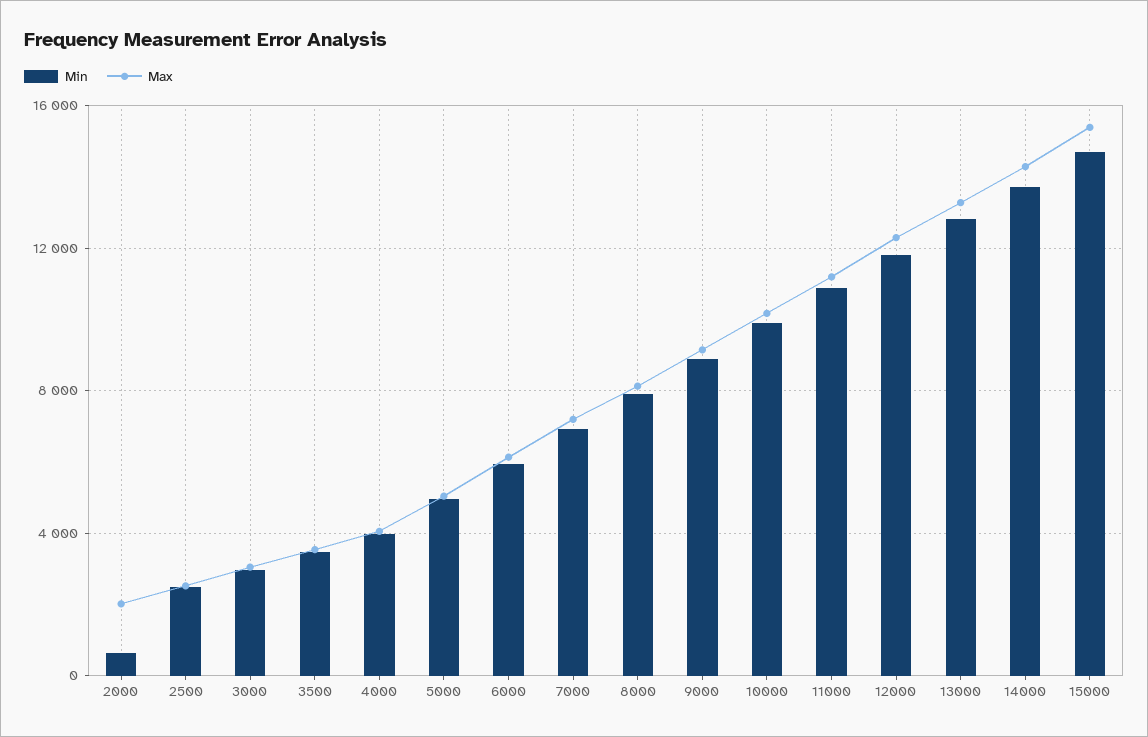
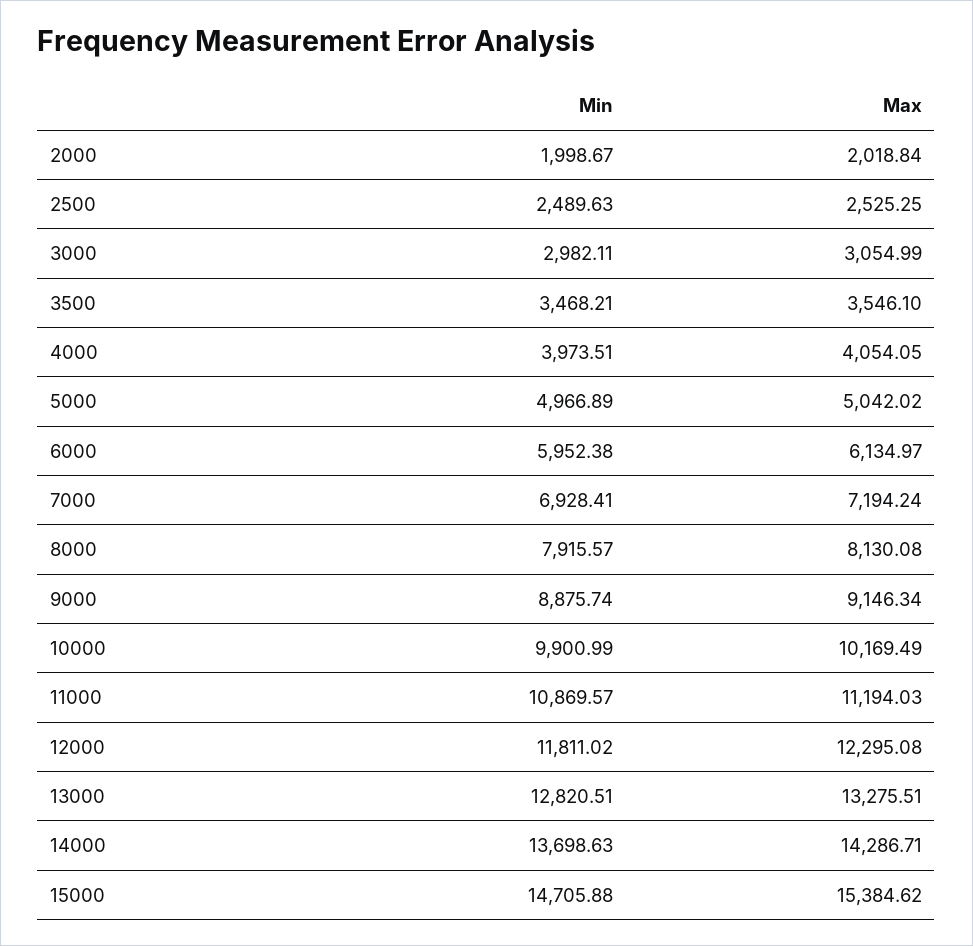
  {
    "Min": {
-     "2000": 500,
+     "2000": 1998.67,
      "2500": 2489.63,
      "3000": 2982.11,
      "3500": 3468.21,
      "4000": 3973.51,
      "5000": 4966.89,
      "6000": 5952.38,
      "7000": 6928.41,
      "8000": 7915.57,
      "9000": 8875.74,
      "10000": 9900.99,
      "11000": 10869.57,
      "12000": 11811.02,
      "13000": 12820.51,
      "14000": 13698.63,
      "15000": 14705.88
    },
    "Max": {
      "2000": 2018.84,
      "2500": 2525.25,
      "3000": 3054.99,
      "3500": 3546.1,
      "4000": 4054.05,
      "5000": 5042.02,
      "6000": 6134.97,
      "7000": 7194.24,
      "8000": 8130.08,
      "9000": 9146.34,
      "10000": 10169.49,
      "11000": 11194.03,
      "12000": 12295.08,
      "13000": 13275.51,
      "14000": 14286.71,
      "15000": 15384.62
    }
  }

